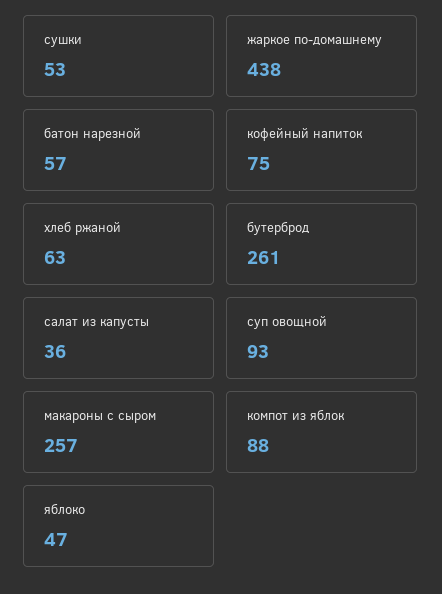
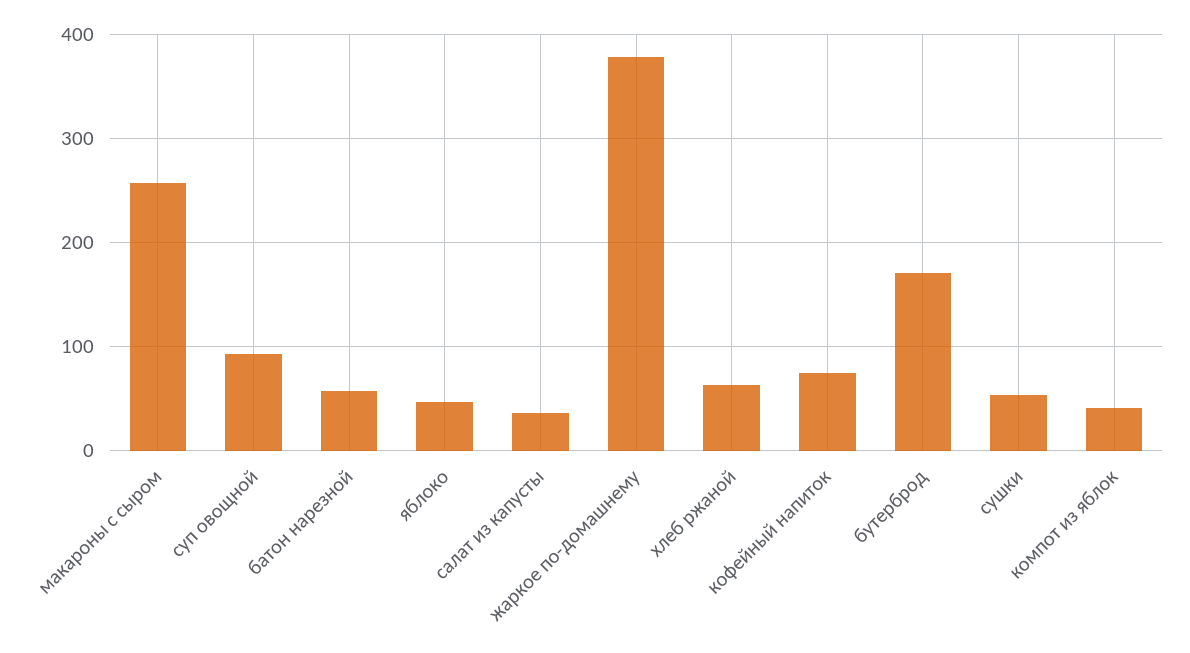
  {
    "сушки": 53,
-   "жаркое по-домашнему": 438,
+   "жаркое по-домашнему": 380,
    "батон нарезной": 57,
    "кофейный напиток": 75,
    "хлеб ржаной": 63,
-   "бутерброд": 261,
+   "бутерброд": 170,
    "салат из капусты": 36,
    "суп овощной": 93,
    "макароны с сыром": 257,
-   "компот из яблок": 88,
+   "компот из яблок": 40,
    "яблоко": 47
  }

